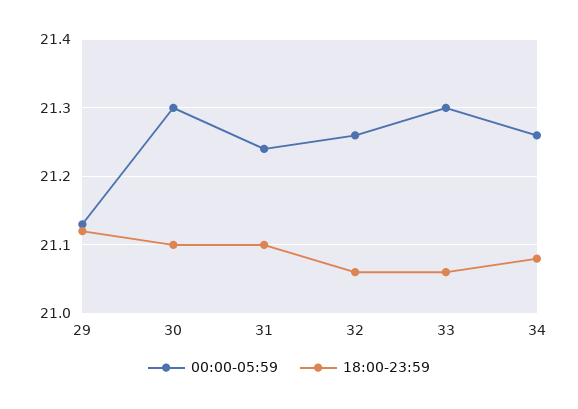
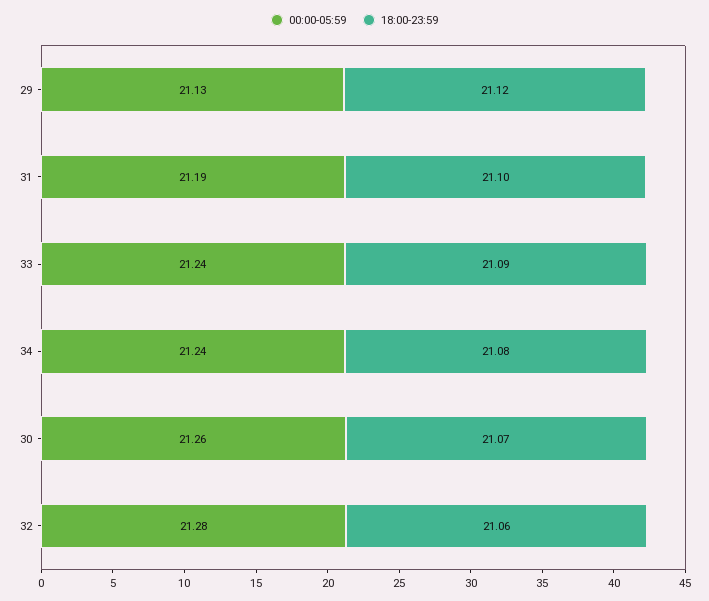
  {
    "00:00-05:59": {
      "29": 21.13,
-     "30": 21.3,
+     "30": 21.26,
-     "31": 21.24,
+     "31": 21.19,
-     "32": 21.26,
+     "32": 21.28,
-     "33": 21.3,
+     "33": 21.24,
-     "34": 21.26
+     "34": 21.24
    },
    "18:00-23:59": {
      "29": 21.12,
-     "30": 21.1,
+     "30": 21.07,
      "31": 21.1,
      "32": 21.06,
-     "33": 21.06,
+     "33": 21.09,
      "34": 21.08
    }
  }

